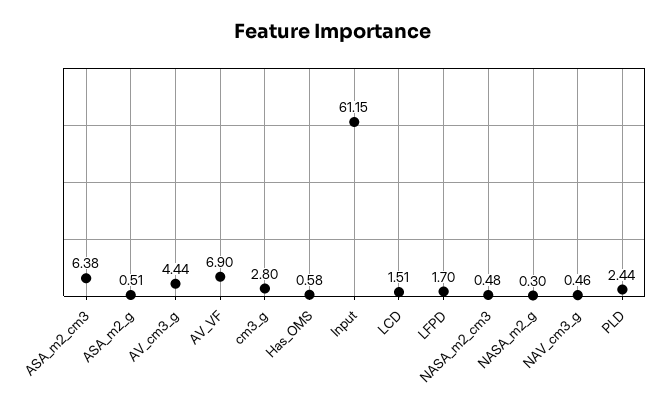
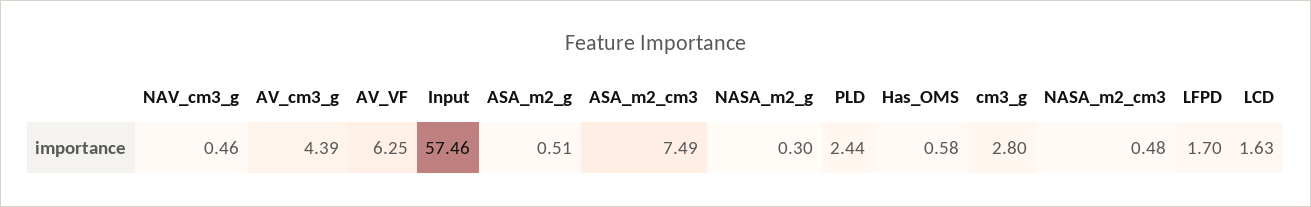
  {
-   "ASA_m2_cm3": 6.38,
+   "ASA_m2_cm3": 7.49,
    "ASA_m2_g": 0.51,
-   "AV_cm3_g": 4.44,
+   "AV_cm3_g": 4.39,
-   "AV_VF": 6.9,
+   "AV_VF": 6.25,
    "cm3_g": 2.8,
    "Has_OMS": 0.58,
-   "Input": 61.15,
+   "Input": 57.46,
-   "LCD": 1.51,
+   "LCD": 1.63,
    "LFPD": 1.7,
    "NASA_m2_cm3": 0.48,
    "NASA_m2_g": 0.3,
    "NAV_cm3_g": 0.46,
    "PLD": 2.44
  }

